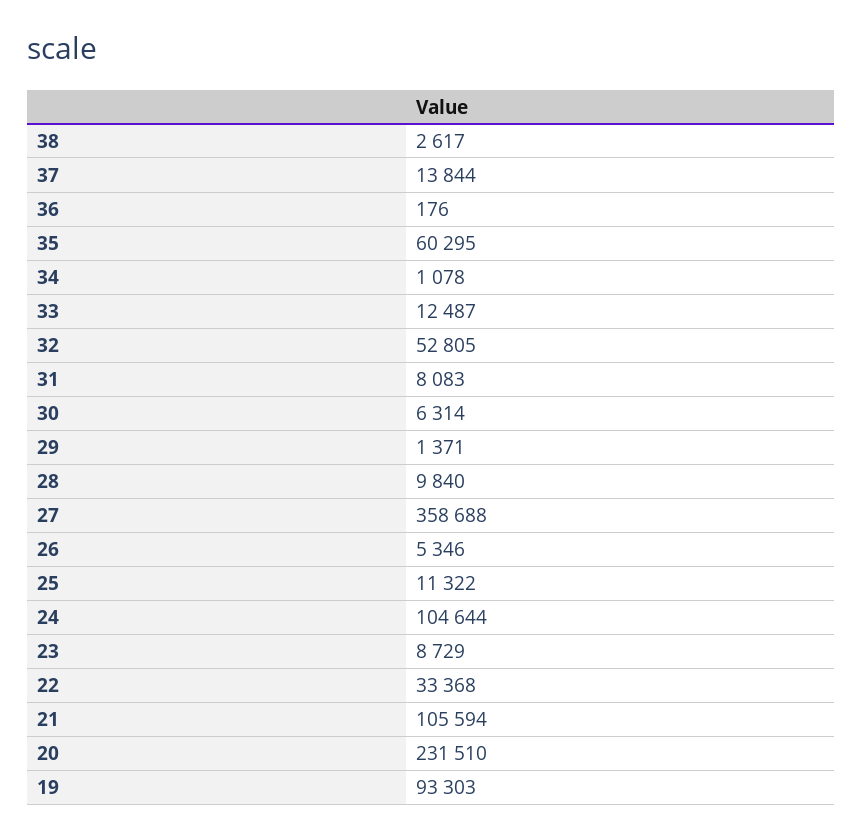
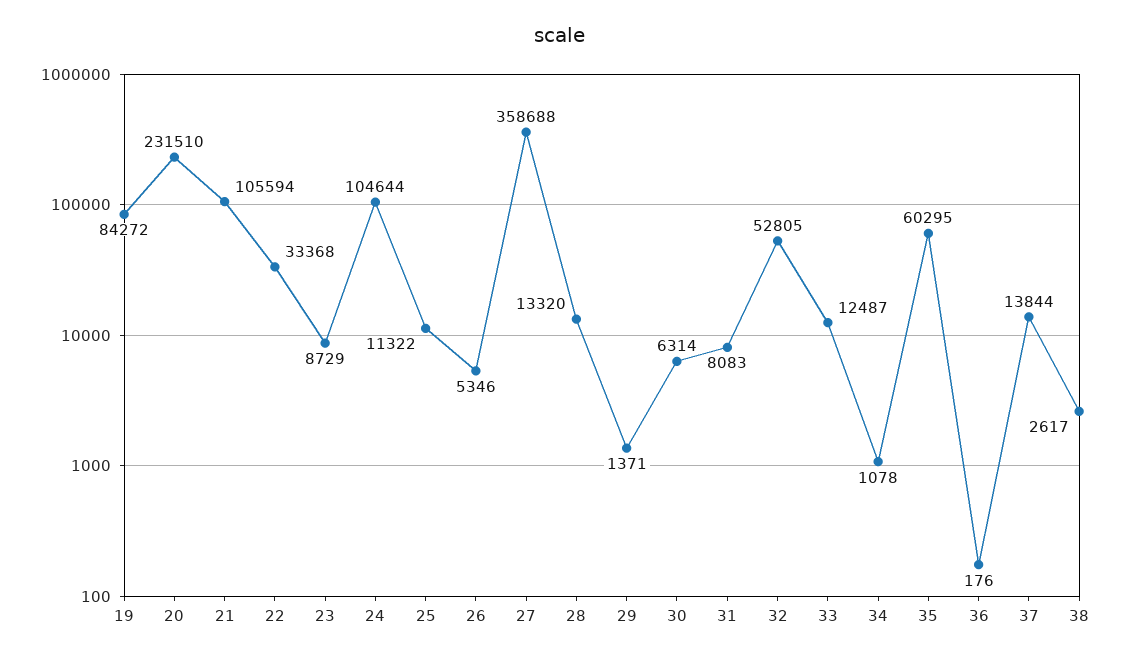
  {
    "38": 2617,
    "37": 13844,
    "36": 176,
    "35": 60295,
    "34": 1078,
    "33": 12487,
    "32": 52805,
    "31": 8083,
    "30": 6314,
    "29": 1371,
-   "28": 9840,
+   "28": 13320,
    "27": 358688,
    "26": 5346,
    "25": 11322,
    "24": 104644,
    "23": 8729,
    "22": 33368,
    "21": 105594,
    "20": 231510,
-   "19": 93303
+   "19": 84272
  }

